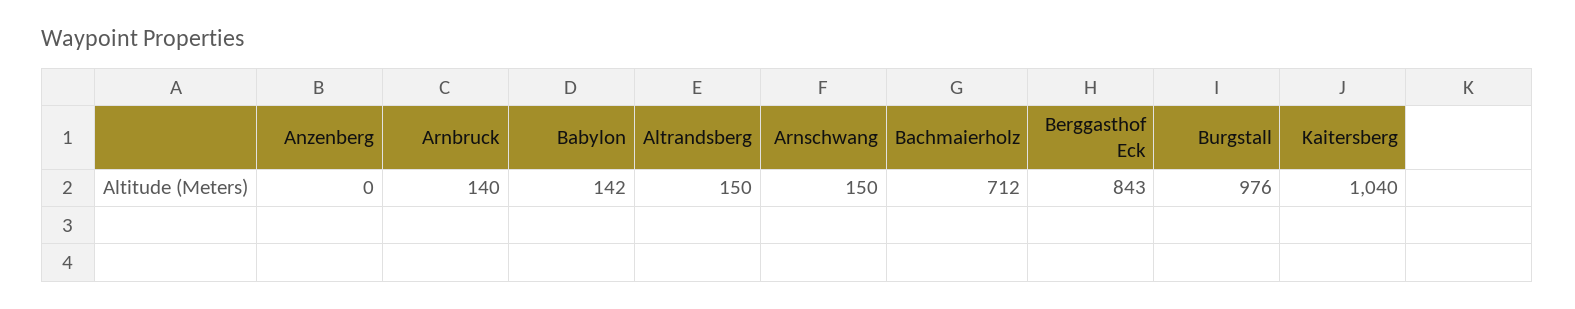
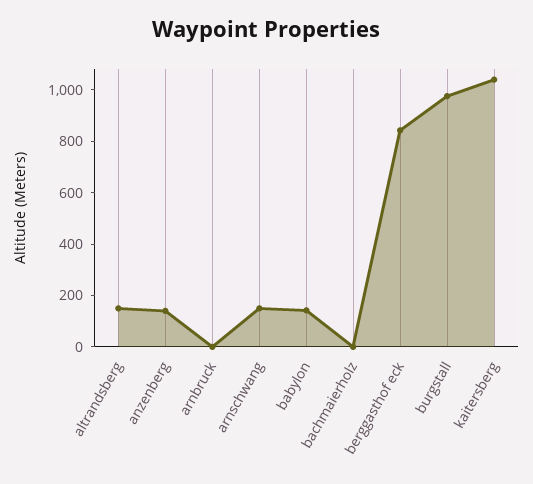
  {
-   "Anzenberg": 0,
+   "Anzenberg": 150,
-   "Arnbruck": 140,
+   "Arnbruck": 0,
    "Babylon": 142,
    "Altrandsberg": 150,
    "Arnschwang": 150,
-   "Bachmaierholz": 712,
+   "Bachmaierholz": 0,
    "Berggasthof Eck": 843,
    "Burgstall": 976,
    "Kaitersberg": 1040
  }

